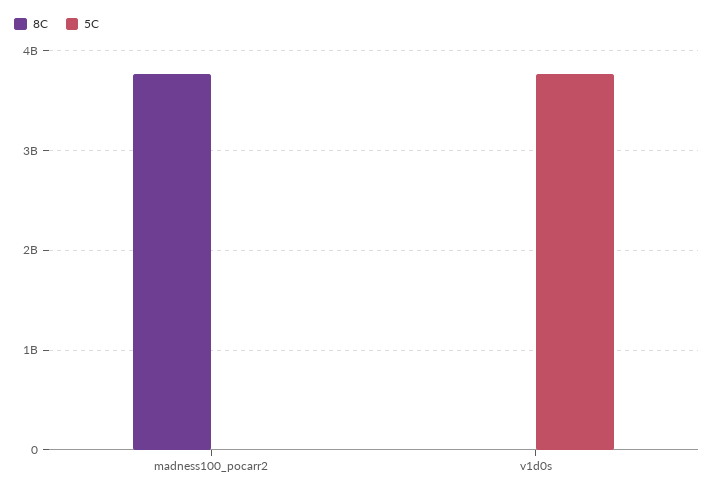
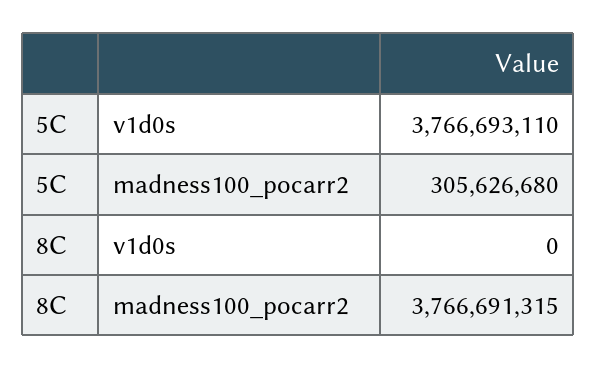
  {
    "8C": {
      "madness100_pocarr2": 3766691315,
      "v1d0s": 0
    },
    "5C": {
-     "madness100_pocarr2": 0,
+     "madness100_pocarr2": 305626680,
      "v1d0s": 3766693110
    }
  }

